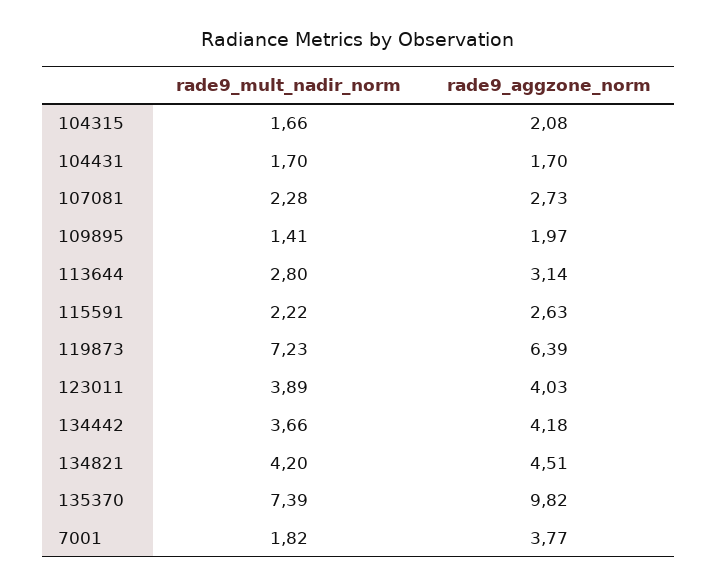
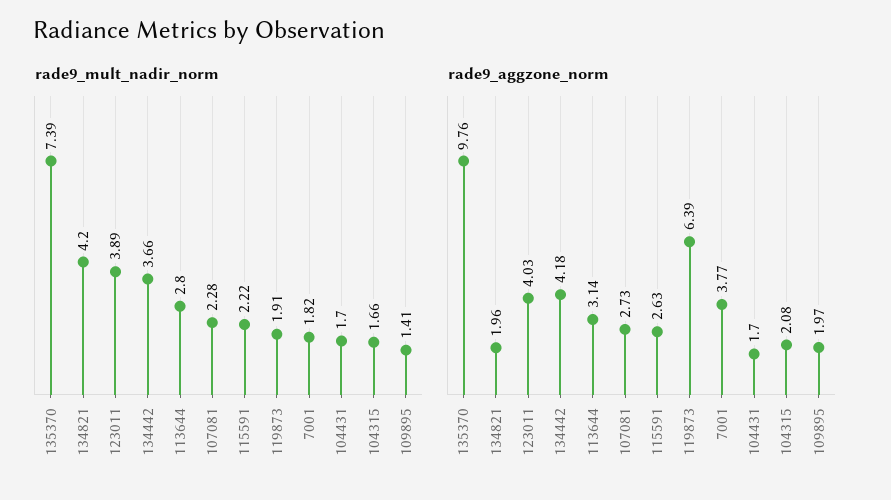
  {
    "rade9_mult_nadir_norm": {
      "104315": 1.66,
      "104431": 1.7,
      "107081": 2.28,
      "109895": 1.41,
      "113644": 2.8,
      "115591": 2.22,
-     "119873": 7.23,
+     "119873": 1.91,
      "123011": 3.89,
      "134442": 3.66,
      "134821": 4.2,
      "135370": 7.39,
      "7001": 1.82
    },
    "rade9_aggzone_norm": {
      "104315": 2.08,
      "104431": 1.7,
      "107081": 2.73,
      "109895": 1.97,
      "113644": 3.14,
      "115591": 2.63,
      "119873": 6.39,
      "123011": 4.03,
      "134442": 4.18,
-     "134821": 4.51,
+     "134821": 1.96,
-     "135370": 9.82,
+     "135370": 9.76,
      "7001": 3.77
    }
  }

